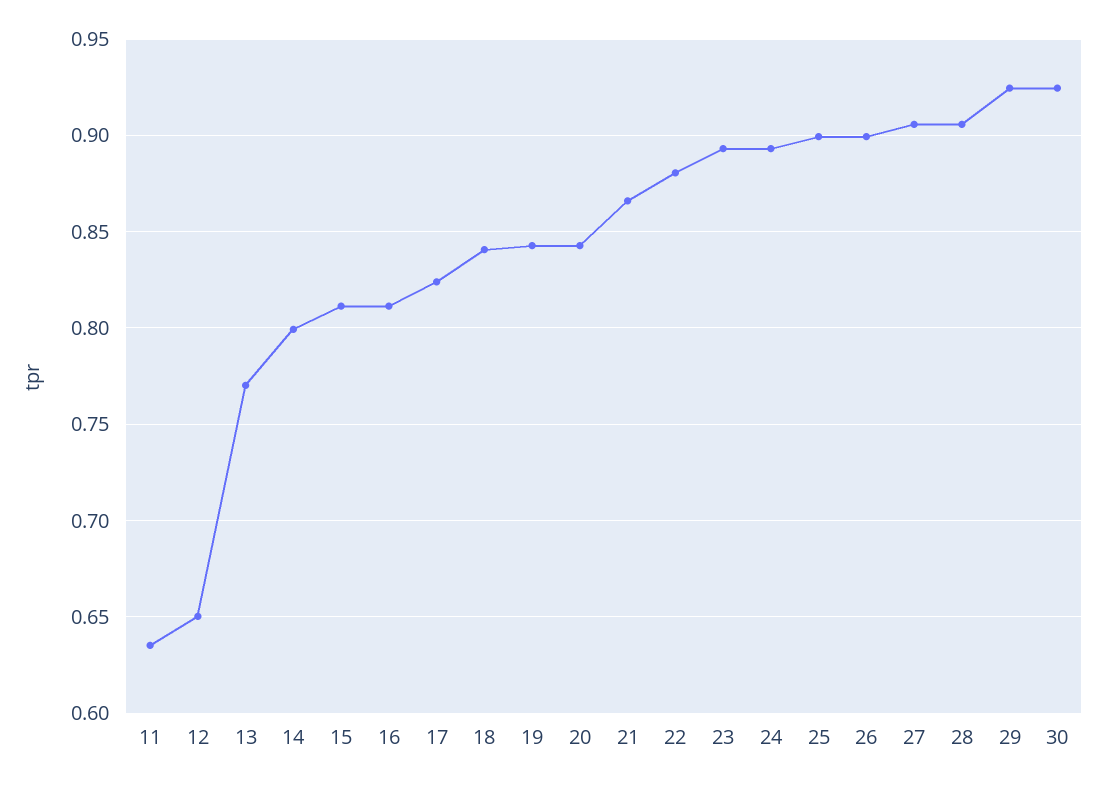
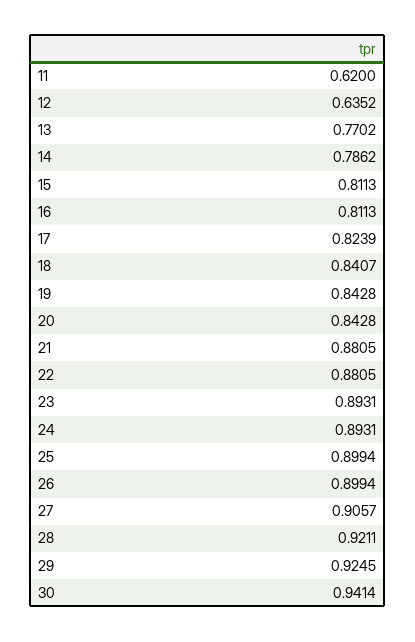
  {
-   "11": 0.635,
+   "11": 0.62,
-   "12": 0.65,
+   "12": 0.6352,
    "13": 0.7702,
-   "14": 0.8,
+   "14": 0.7862,
    "15": 0.8113,
    "16": 0.8113,
    "17": 0.8239,
    "18": 0.8407,
    "19": 0.8428,
    "20": 0.8428,
-   "21": 0.865,
+   "21": 0.8805,
    "22": 0.8805,
    "23": 0.8931,
    "24": 0.8931,
    "25": 0.8994,
    "26": 0.8994,
    "27": 0.9057,
-   "28": 0.905,
+   "28": 0.9211,
    "29": 0.9245,
-   "30": 0.925
+   "30": 0.9414
  }

